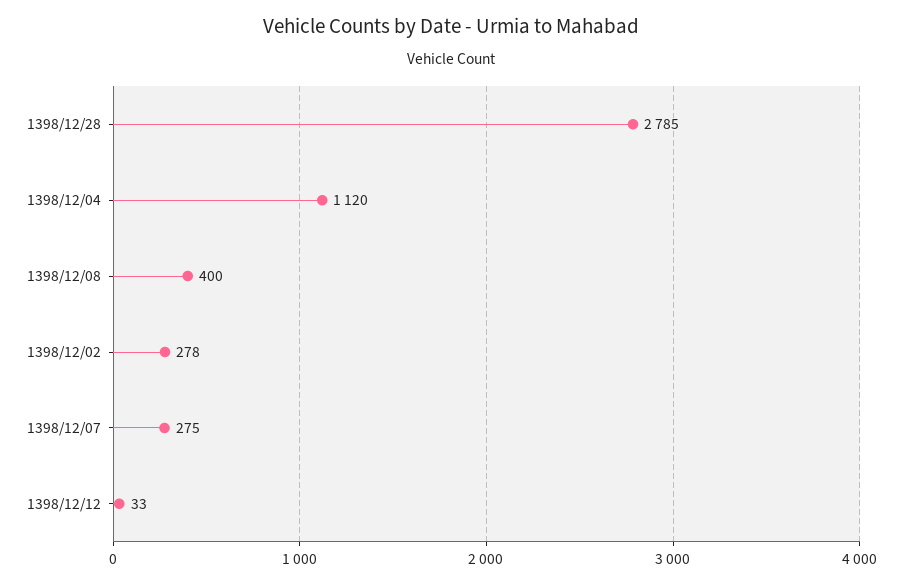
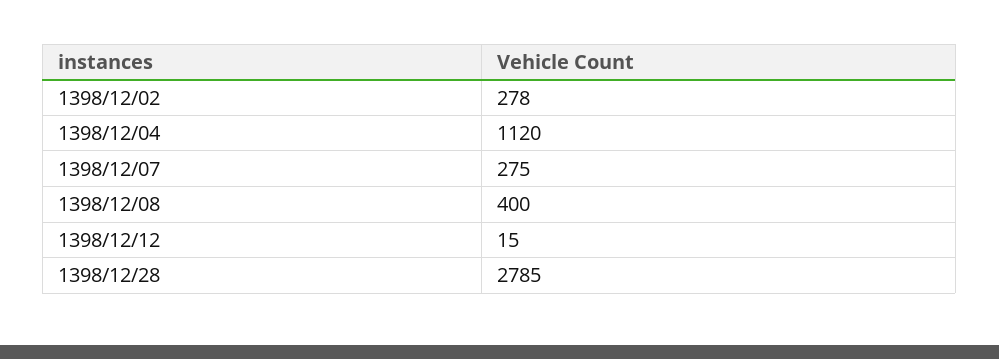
  {
    "1398/12/28": 2785,
    "1398/12/04": 1120,
    "1398/12/08": 400,
    "1398/12/02": 278,
    "1398/12/07": 275,
-   "1398/12/12": 33
+   "1398/12/12": 15
  }

